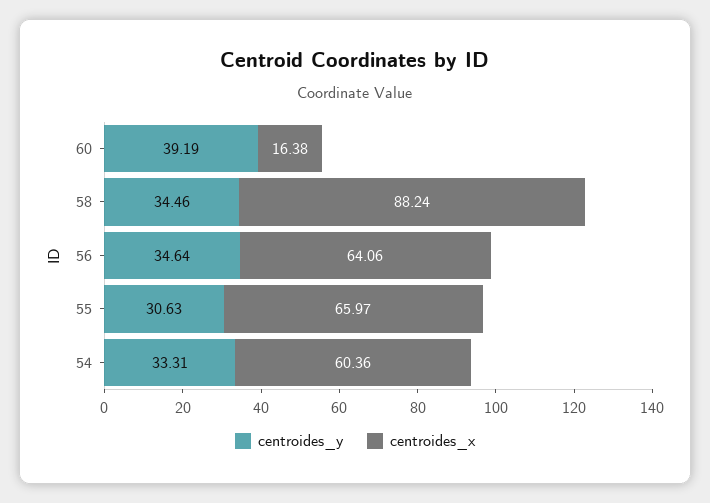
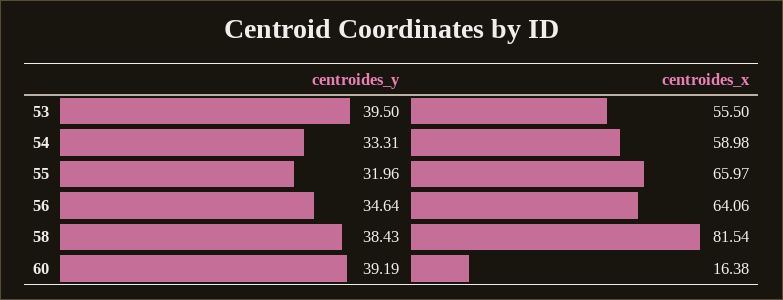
  {
    "centroides_y": {
      "60": 39.19,
-     "58": 34.46,
+     "58": 38.43,
      "56": 34.64,
-     "55": 30.63,
+     "55": 31.96,
-     "54": 33.31
+     "54": 33.31,
+     "53": 39.5
    },
    "centroides_x": {
      "60": 16.38,
-     "58": 88.24,
+     "58": 81.54,
      "56": 64.06,
      "55": 65.97,
-     "54": 60.36
+     "54": 58.98,
+     "53": 55.5
    }
  }

